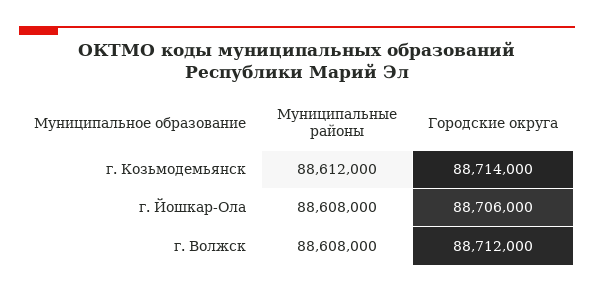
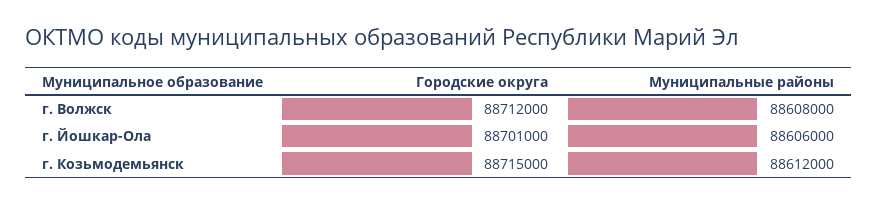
  {
    "Муниципальные районы": {
      "г. Козьмодемьянск": 88612000,
-     "г. Йошкар-Ола": 88608000,
+     "г. Йошкар-Ола": 88606000,
      "г. Волжск": 88608000
    },
    "Городские округа": {
-     "г. Козьмодемьянск": 88714000,
+     "г. Козьмодемьянск": 88715000,
-     "г. Йошкар-Ола": 88706000,
+     "г. Йошкар-Ола": 88701000,
      "г. Волжск": 88712000
    }
  }

